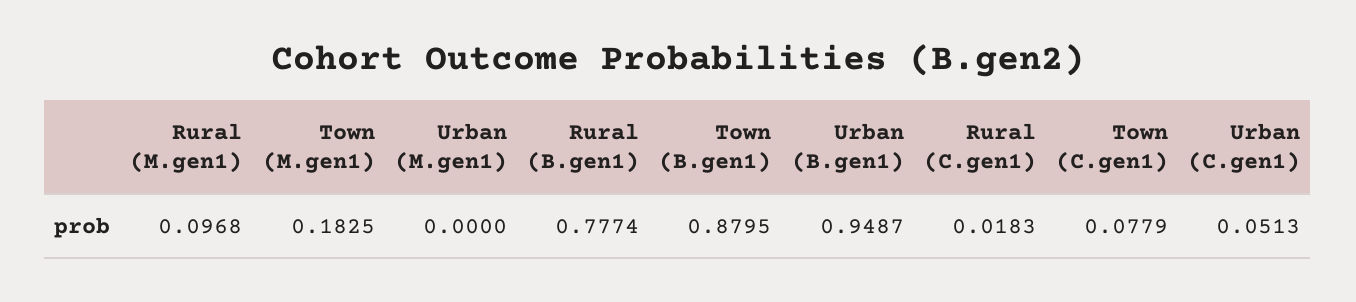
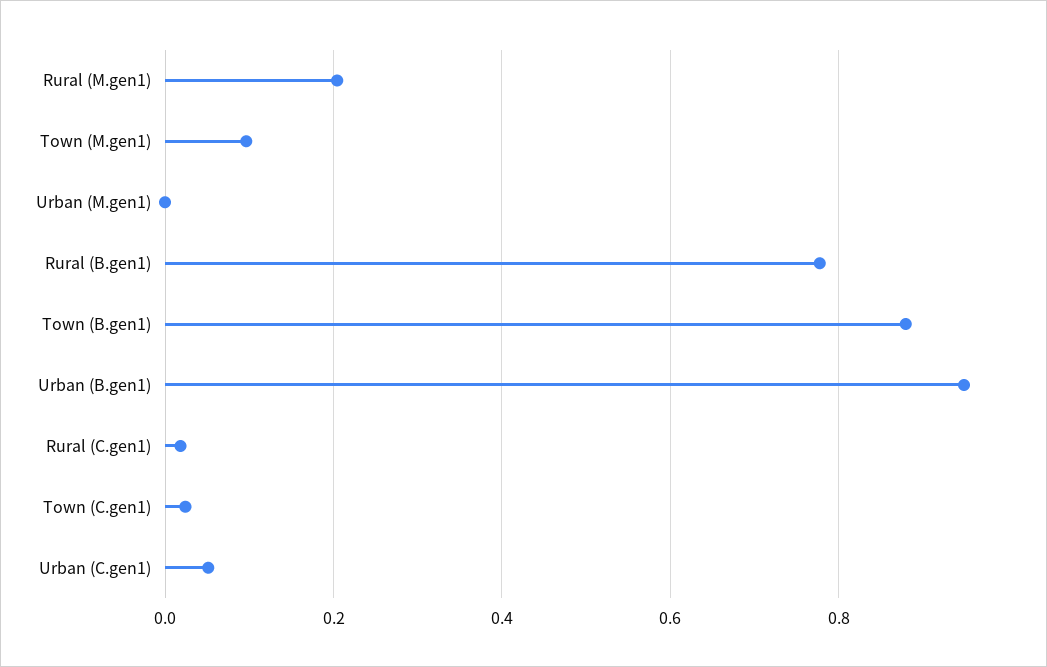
  {
-   "Rural (M.gen1)": 0.0968,
+   "Rural (M.gen1)": 0.2,
-   "Town (M.gen1)": 0.1825,
+   "Town (M.gen1)": 0.1,
    "Urban (M.gen1)": 0,
    "Rural (B.gen1)": 0.7774,
    "Town (B.gen1)": 0.8795,
    "Urban (B.gen1)": 0.9487,
    "Rural (C.gen1)": 0.0183,
-   "Town (C.gen1)": 0.0779,
+   "Town (C.gen1)": 0.02,
    "Urban (C.gen1)": 0.0513
  }

